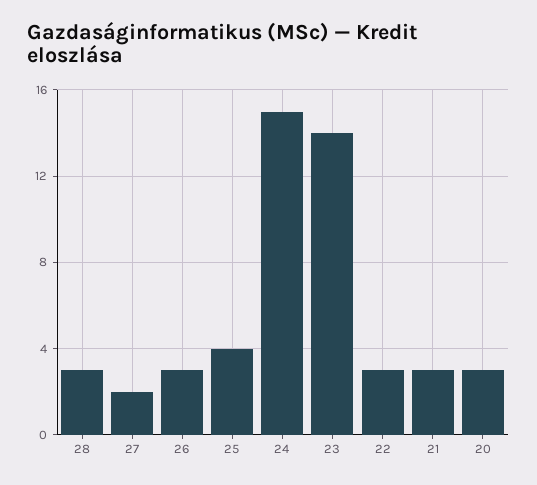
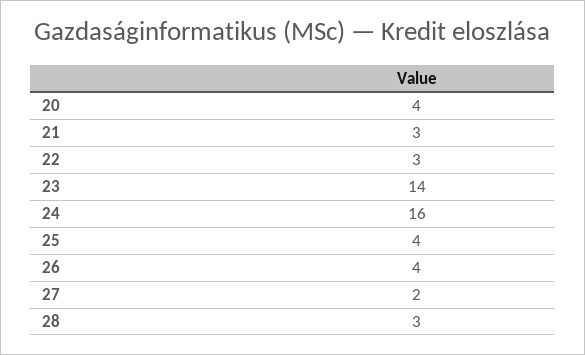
  {
    "28": 3,
    "27": 2,
-   "26": 3,
+   "26": 4,
    "25": 4,
-   "24": 15,
+   "24": 16,
    "23": 14,
    "22": 3,
    "21": 3,
-   "20": 3
+   "20": 4
  }

